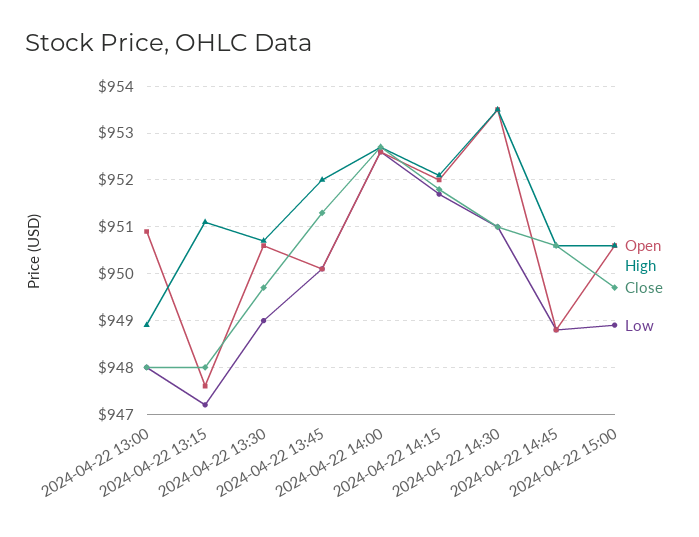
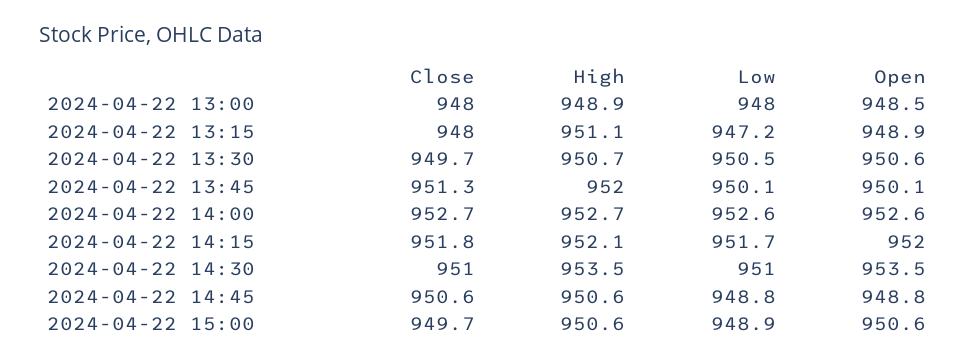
  {
    "Open": {
-     "2024-04-22 13:00": 951,
+     "2024-04-22 13:00": 948.5,
-     "2024-04-22 13:15": 947.5,
+     "2024-04-22 13:15": 948.9,
      "2024-04-22 13:30": 950.6,
      "2024-04-22 13:45": 950.1,
      "2024-04-22 14:00": 952.6,
      "2024-04-22 14:15": 952,
      "2024-04-22 14:30": 953.5,
      "2024-04-22 14:45": 948.8,
      "2024-04-22 15:00": 950.6
    },
    "High": {
      "2024-04-22 13:00": 948.9,
      "2024-04-22 13:15": 951.1,
      "2024-04-22 13:30": 950.7,
      "2024-04-22 13:45": 952,
      "2024-04-22 14:00": 952.7,
      "2024-04-22 14:15": 952.1,
      "2024-04-22 14:30": 953.5,
      "2024-04-22 14:45": 950.6,
      "2024-04-22 15:00": 950.6
    },
    "Close": {
      "2024-04-22 13:00": 948,
      "2024-04-22 13:15": 948,
      "2024-04-22 13:30": 949.7,
      "2024-04-22 13:45": 951.3,
      "2024-04-22 14:00": 952.7,
      "2024-04-22 14:15": 951.8,
      "2024-04-22 14:30": 951,
      "2024-04-22 14:45": 950.6,
      "2024-04-22 15:00": 949.7
    },
    "Low": {
      "2024-04-22 13:00": 948,
      "2024-04-22 13:15": 947.2,
-     "2024-04-22 13:30": 949,
+     "2024-04-22 13:30": 950.5,
      "2024-04-22 13:45": 950.1,
      "2024-04-22 14:00": 952.6,
      "2024-04-22 14:15": 951.7,
      "2024-04-22 14:30": 951,
      "2024-04-22 14:45": 948.8,
      "2024-04-22 15:00": 948.9
    }
  }

